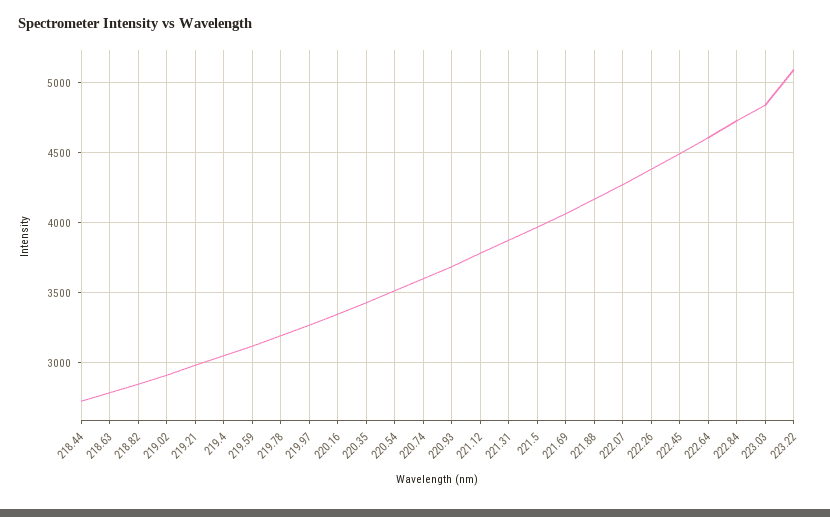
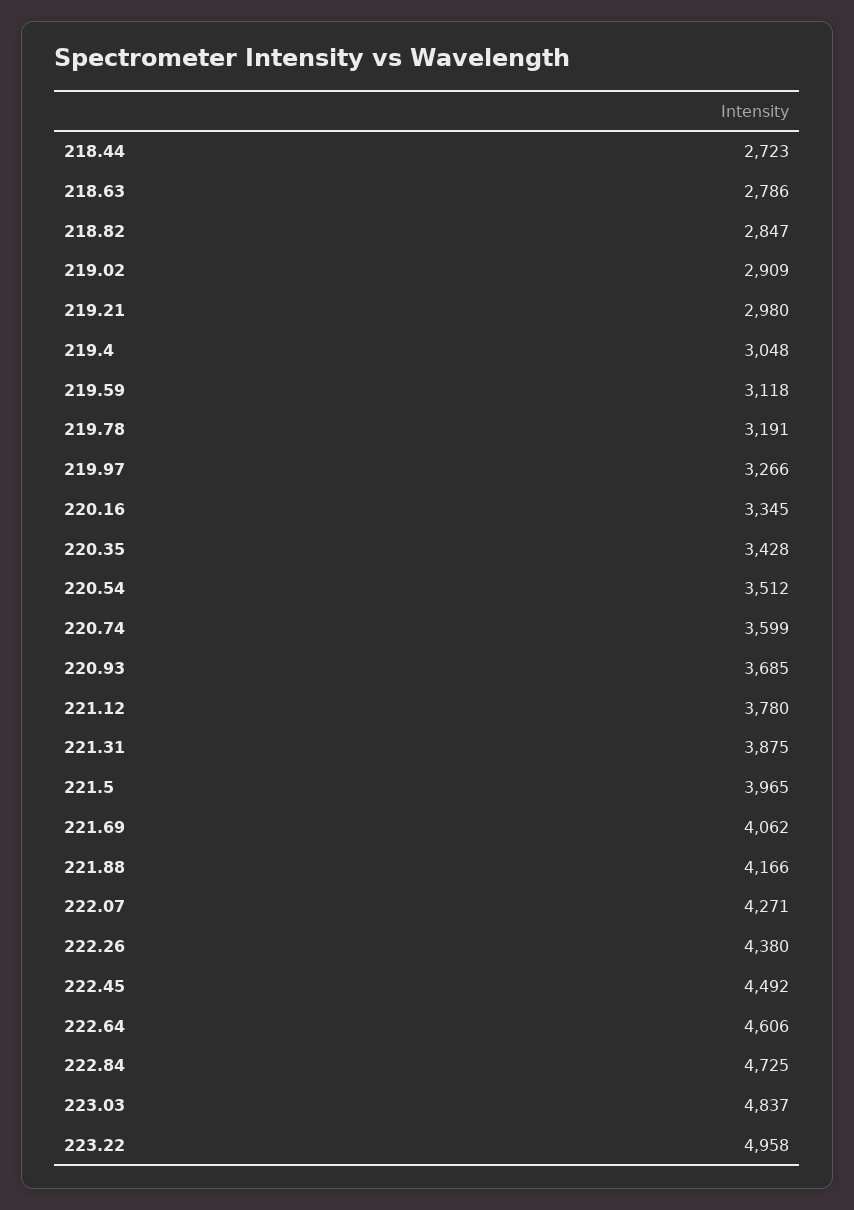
  {
    "218.44": 2723,
    "218.63": 2786,
    "218.82": 2847,
    "219.02": 2909,
    "219.21": 2980,
    "219.4": 3048,
    "219.59": 3118,
    "219.78": 3191,
    "219.97": 3266,
    "220.16": 3345,
    "220.35": 3428,
    "220.54": 3512,
    "220.74": 3599,
    "220.93": 3685,
    "221.12": 3780,
    "221.31": 3875,
    "221.5": 3965,
    "221.69": 4062,
    "221.88": 4166,
    "222.07": 4271,
    "222.26": 4380,
    "222.45": 4492,
    "222.64": 4606,
    "222.84": 4725,
    "223.03": 4837,
-   "223.22": 5100
+   "223.22": 4958
  }

